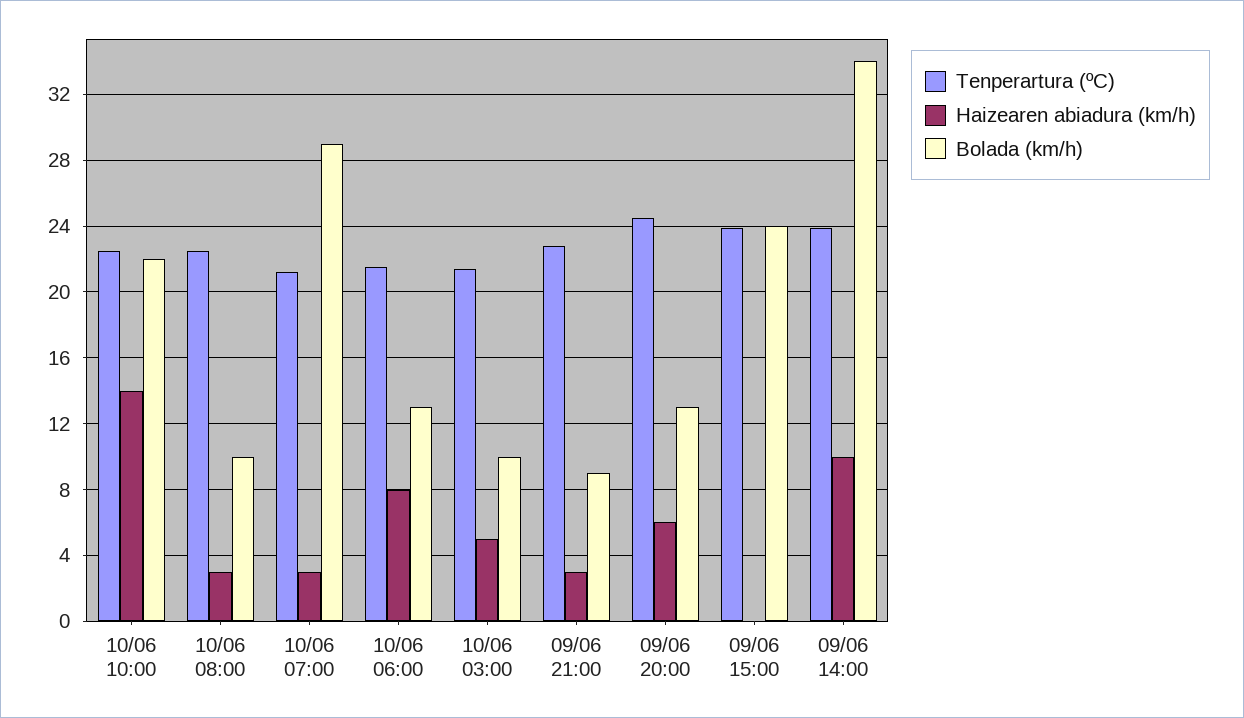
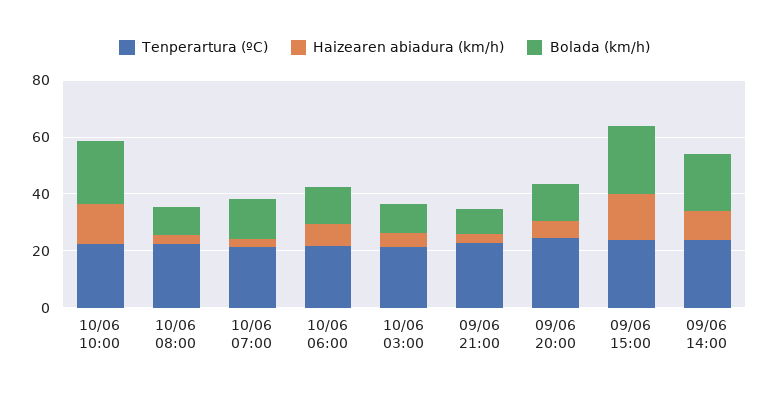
  {
    "Tenperartura (ºC)": {
      "10/06 10:00": 22.5,
      "10/06 08:00": 22.5,
      "10/06 07:00": 21,
      "10/06 06:00": 21.5,
      "10/06 03:00": 21.5,
      "09/06 21:00": 23,
      "09/06 20:00": 24.5,
      "09/06 15:00": 24,
      "09/06 14:00": 24
    },
    "Haizearen abiadura (km/h)": {
      "10/06 10:00": 14,
      "10/06 08:00": 3,
      "10/06 07:00": 3,
      "10/06 06:00": 8,
      "10/06 03:00": 5,
      "09/06 21:00": 3,
      "09/06 20:00": 6,
-     "09/06 15:00": 0,
+     "09/06 15:00": 15,
      "09/06 14:00": 10
    },
    "Bolada (km/h)": {
      "10/06 10:00": 22,
      "10/06 08:00": 10,
-     "10/06 07:00": 29,
+     "10/06 07:00": 15,
      "10/06 06:00": 13,
      "10/06 03:00": 10,
      "09/06 21:00": 9,
      "09/06 20:00": 13,
      "09/06 15:00": 24,
-     "09/06 14:00": 34
+     "09/06 14:00": 20
    }
  }

